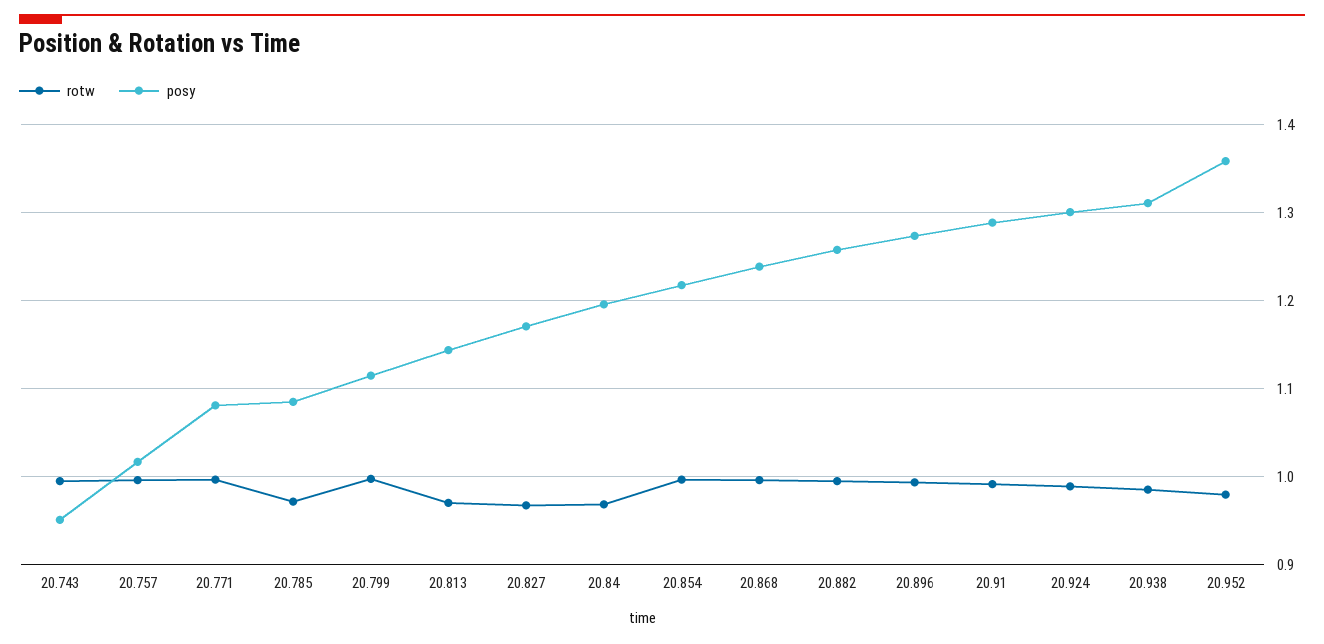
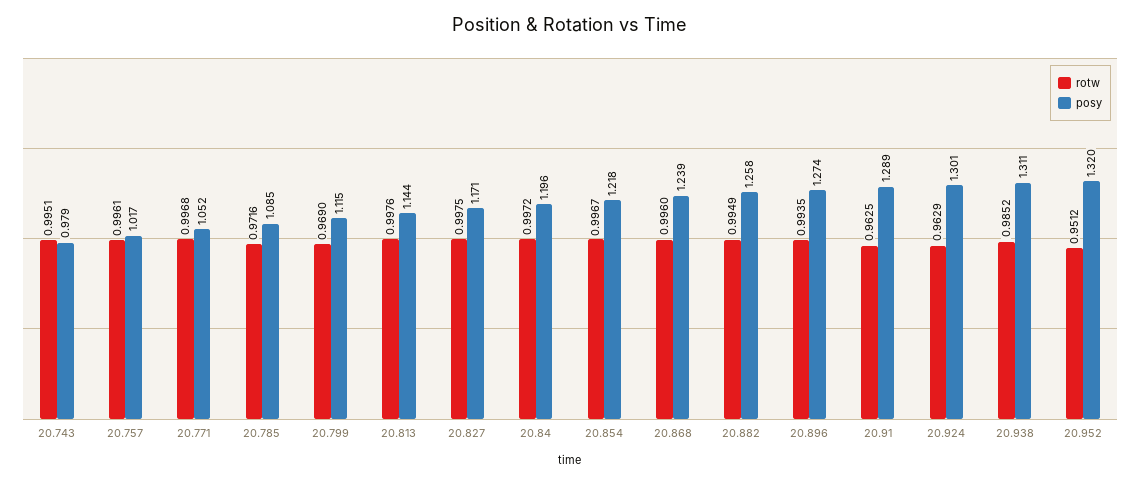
  {
    "rotw": {
      "20.743": 0.9951,
      "20.757": 0.9961,
      "20.771": 0.9968,
      "20.785": 0.9716,
-     "20.799": 1,
+     "20.799": 0.969,
-     "20.813": 0.97,
+     "20.813": 0.9976,
-     "20.827": 0.97,
+     "20.827": 0.9975,
-     "20.84": 0.97,
+     "20.84": 0.9972,
      "20.854": 0.9967,
      "20.868": 0.996,
      "20.882": 0.9949,
      "20.896": 0.9935,
-     "20.91": 0.99,
+     "20.91": 0.9625,
-     "20.924": 0.99,
+     "20.924": 0.9629,
      "20.938": 0.9852,
-     "20.952": 0.98
+     "20.952": 0.9512
    },
    "posy": {
-     "20.743": 0.95,
+     "20.743": 0.979,
      "20.757": 1.017,
-     "20.771": 1.08,
+     "20.771": 1.052,
      "20.785": 1.085,
      "20.799": 1.115,
      "20.813": 1.144,
      "20.827": 1.171,
      "20.84": 1.196,
      "20.854": 1.218,
      "20.868": 1.239,
      "20.882": 1.258,
      "20.896": 1.274,
      "20.91": 1.289,
      "20.924": 1.301,
      "20.938": 1.311,
-     "20.952": 1.36
+     "20.952": 1.32
    }
  }

